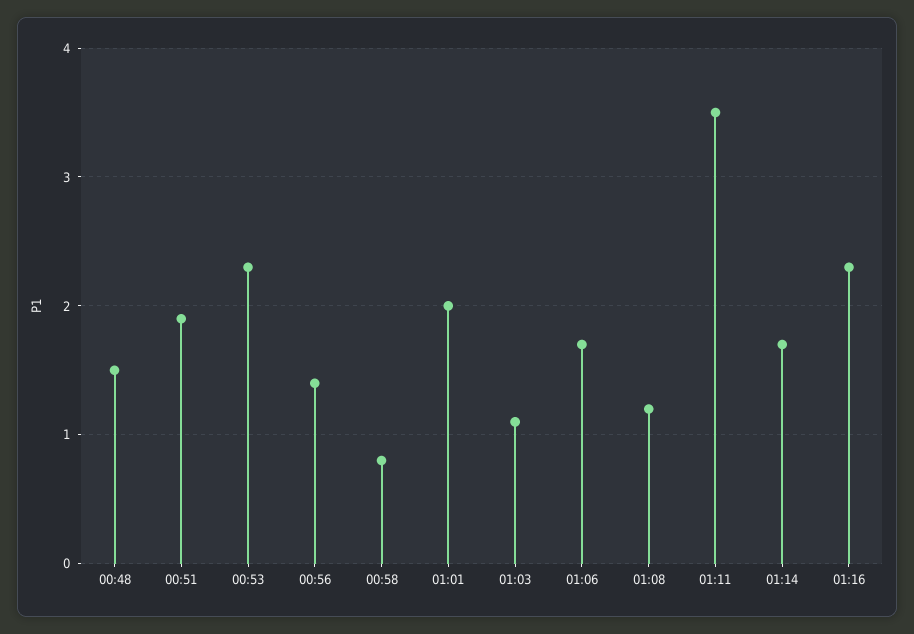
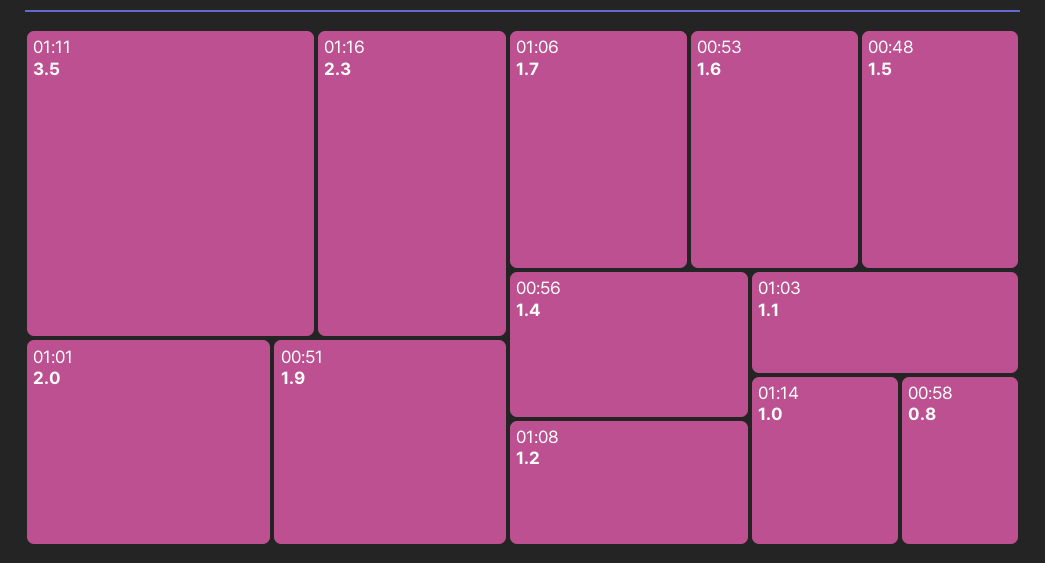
  {
    "00:48": 1.5,
    "00:51": 1.9,
-   "00:53": 2.3,
+   "00:53": 1.6,
    "00:56": 1.4,
    "00:58": 0.8,
    "01:01": 2,
    "01:03": 1.1,
    "01:06": 1.7,
    "01:08": 1.2,
    "01:11": 3.5,
-   "01:14": 1.7,
+   "01:14": 1,
    "01:16": 2.3
  }

